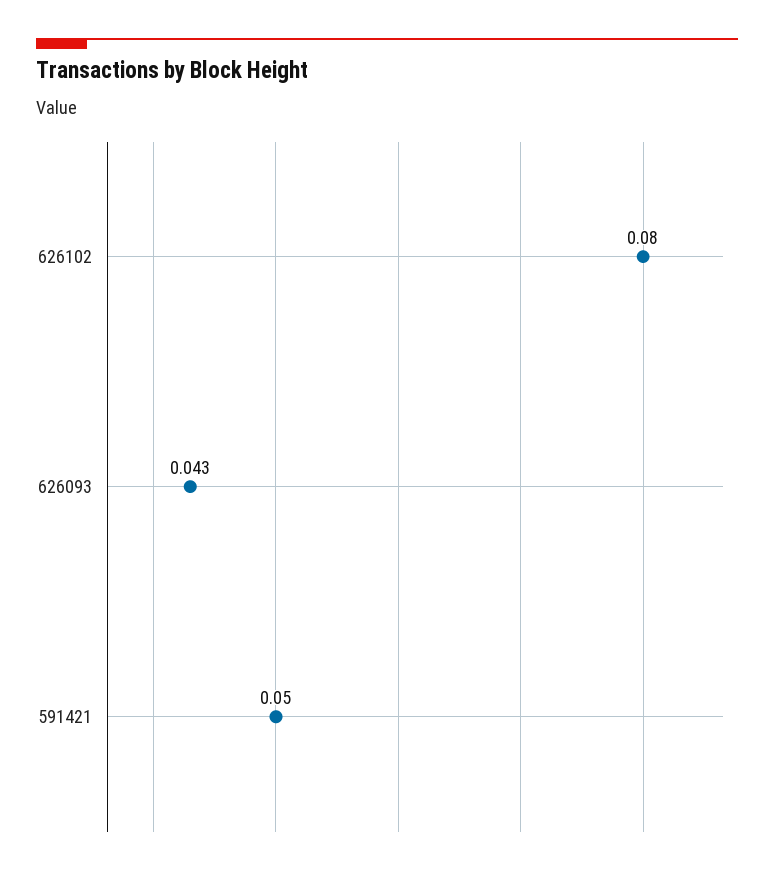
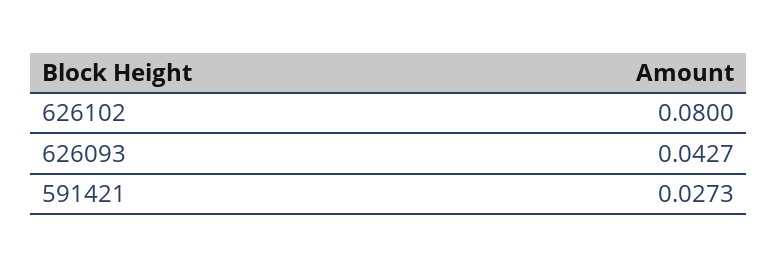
  {
    "626102": 0.08,
    "626093": 0.0427,
-   "591421": 0.05
+   "591421": 0.0273
  }

